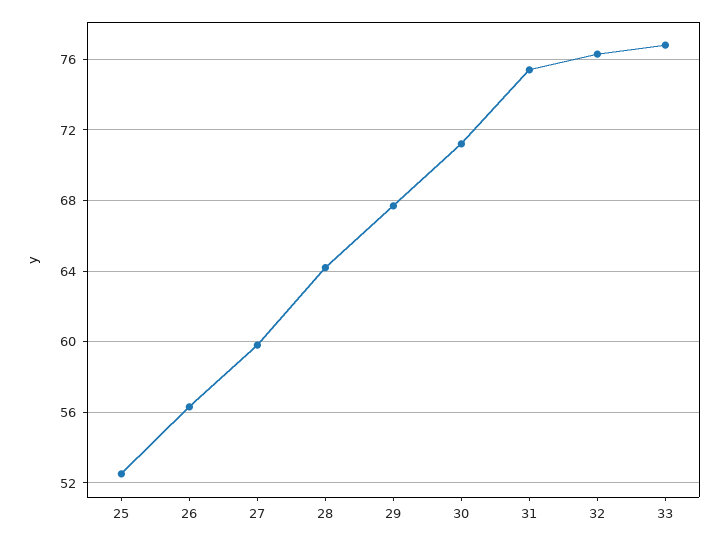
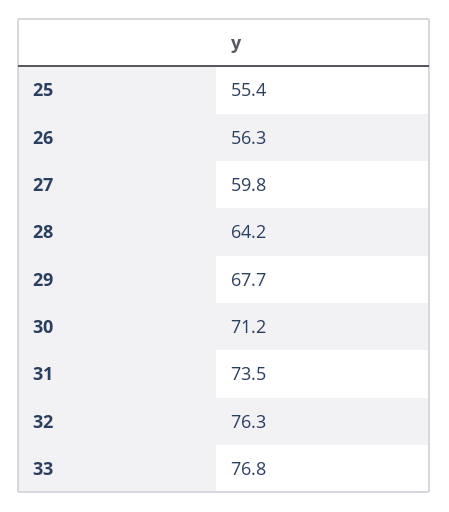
  {
-   "25": 52.5,
+   "25": 55.4,
    "26": 56.3,
    "27": 59.8,
    "28": 64.2,
    "29": 67.7,
    "30": 71.2,
-   "31": 75.5,
+   "31": 73.5,
    "32": 76.3,
    "33": 76.8
  }

